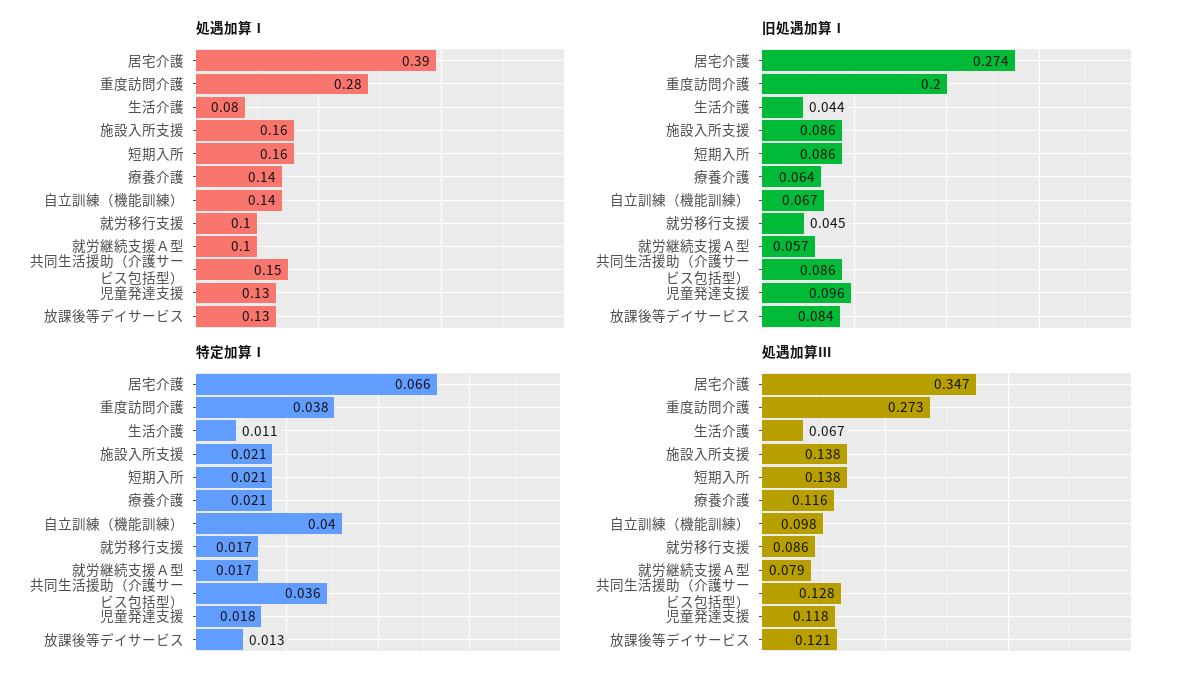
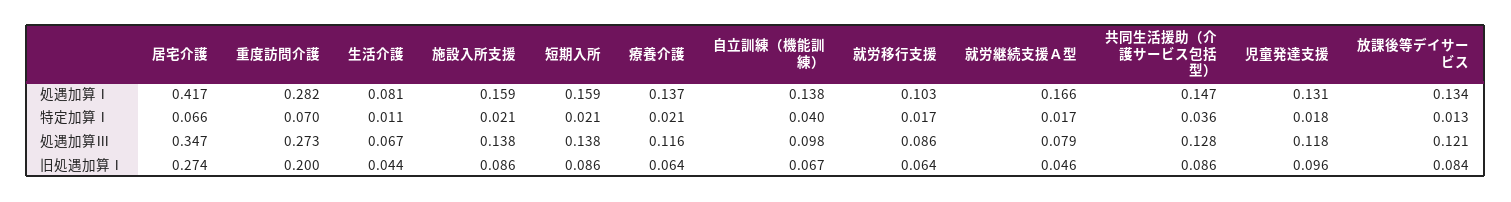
  {
    "処遇加算Ⅰ": {
-     "居宅介護": 0.39,
+     "居宅介護": 0.417,
      "重度訪問介護": 0.282,
      "生活介護": 0.081,
      "施設入所支援": 0.159,
      "短期入所": 0.159,
      "療養介護": 0.137,
      "自立訓練（機能訓練）": 0.138,
      "就労移行支援": 0.103,
-     "就労継続支援Ａ型": 0.1,
+     "就労継続支援Ａ型": 0.166,
      "共同生活援助（介護サービス包括型）": 0.147,
      "児童発達支援": 0.131,
      "放課後等デイサービス": 0.134
    },
    "旧処遇加算Ⅰ": {
      "居宅介護": 0.274,
      "重度訪問介護": 0.2,
      "生活介護": 0.044,
      "施設入所支援": 0.086,
      "短期入所": 0.086,
      "療養介護": 0.064,
      "自立訓練（機能訓練）": 0.067,
-     "就労移行支援": 0.045,
+     "就労移行支援": 0.064,
-     "就労継続支援Ａ型": 0.057,
+     "就労継続支援Ａ型": 0.046,
      "共同生活援助（介護サービス包括型）": 0.086,
      "児童発達支援": 0.096,
      "放課後等デイサービス": 0.084
    },
    "特定加算Ⅰ": {
      "居宅介護": 0.066,
-     "重度訪問介護": 0.038,
+     "重度訪問介護": 0.07,
      "生活介護": 0.011,
      "施設入所支援": 0.021,
      "短期入所": 0.021,
      "療養介護": 0.021,
      "自立訓練（機能訓練）": 0.04,
      "就労移行支援": 0.017,
      "就労継続支援Ａ型": 0.017,
      "共同生活援助（介護サービス包括型）": 0.036,
      "児童発達支援": 0.018,
      "放課後等デイサービス": 0.013
    },
    "処遇加算Ⅲ": {
      "居宅介護": 0.347,
      "重度訪問介護": 0.273,
      "生活介護": 0.067,
      "施設入所支援": 0.138,
      "短期入所": 0.138,
      "療養介護": 0.116,
      "自立訓練（機能訓練）": 0.098,
      "就労移行支援": 0.086,
      "就労継続支援Ａ型": 0.079,
      "共同生活援助（介護サービス包括型）": 0.128,
      "児童発達支援": 0.118,
      "放課後等デイサービス": 0.121
    }
  }

